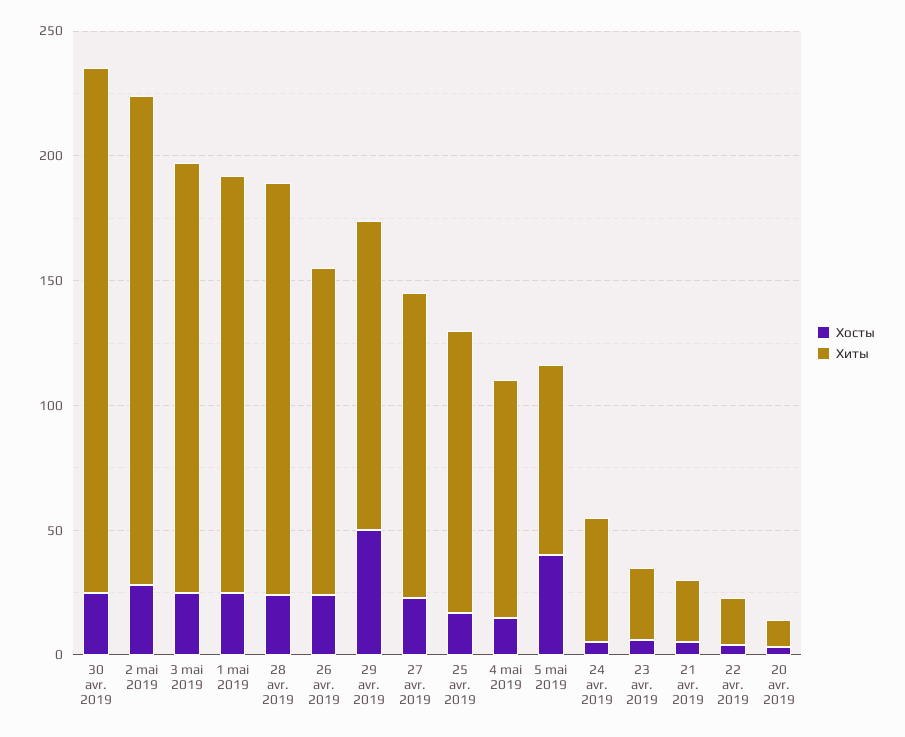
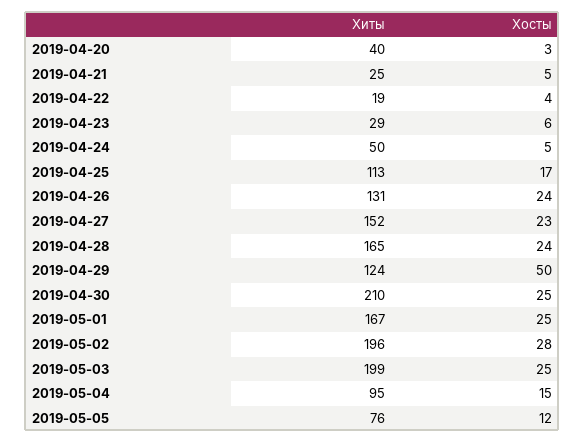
  {
    "Хосты": {
      "30 avr. 2019": 25,
      "2 mai 2019": 28,
      "3 mai 2019": 25,
      "1 mai 2019": 25,
      "28 avr. 2019": 24,
      "26 avr. 2019": 24,
      "29 avr. 2019": 50,
      "27 avr. 2019": 23,
      "25 avr. 2019": 17,
      "4 mai 2019": 15,
-     "5 mai 2019": 40,
+     "5 mai 2019": 12,
      "24 avr. 2019": 5,
      "23 avr. 2019": 6,
      "21 avr. 2019": 5,
      "22 avr. 2019": 4,
      "20 avr. 2019": 3
    },
    "Хиты": {
      "30 avr. 2019": 210,
      "2 mai 2019": 196,
-     "3 mai 2019": 170,
+     "3 mai 2019": 199,
      "1 mai 2019": 167,
      "28 avr. 2019": 165,
      "26 avr. 2019": 131,
      "29 avr. 2019": 124,
-     "27 avr. 2019": 120,
+     "27 avr. 2019": 152,
      "25 avr. 2019": 113,
      "4 mai 2019": 95,
      "5 mai 2019": 76,
      "24 avr. 2019": 50,
      "23 avr. 2019": 29,
      "21 avr. 2019": 25,
      "22 avr. 2019": 19,
-     "20 avr. 2019": 10
+     "20 avr. 2019": 40
    }
  }

